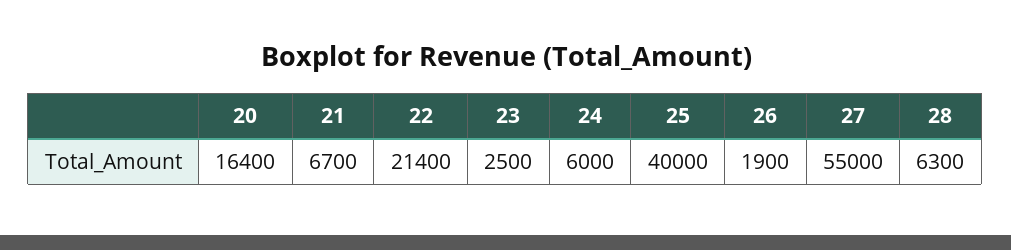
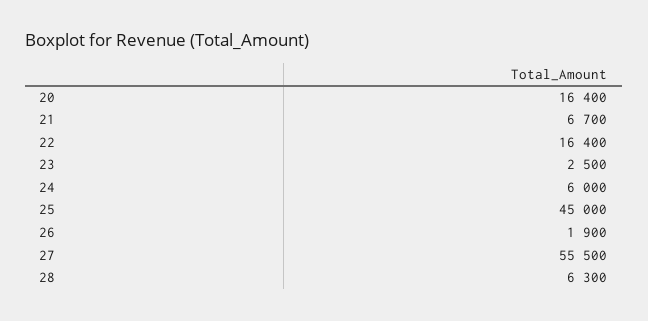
  {
    "20": 16400,
    "21": 6700,
-   "22": 21400,
+   "22": 16400,
    "23": 2500,
    "24": 6000,
-   "25": 40000,
+   "25": 45000,
    "26": 1900,
-   "27": 55000,
+   "27": 55500,
    "28": 6300
  }

